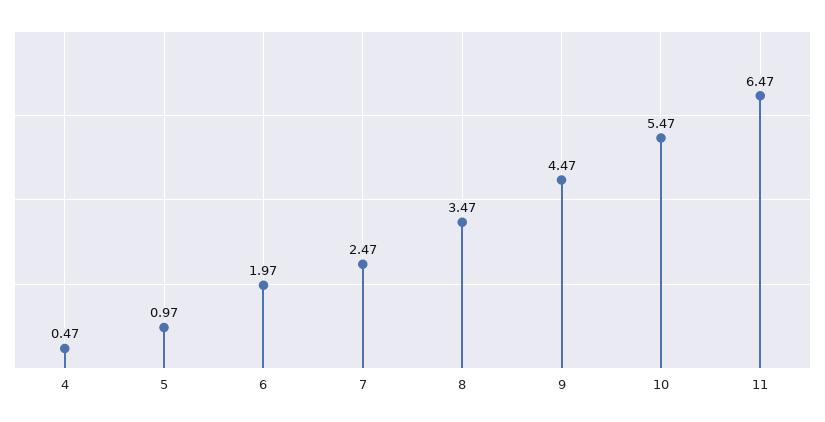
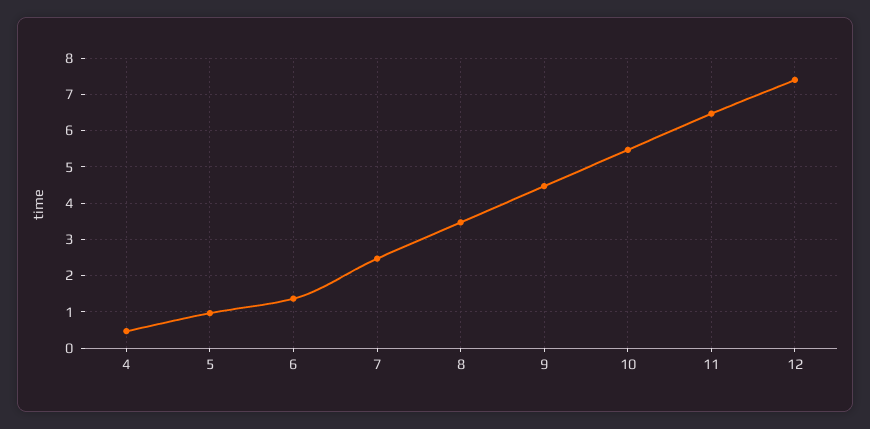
  {
    "4": 0.47,
    "5": 0.97,
-   "6": 1.97,
+   "6": 1.4,
    "7": 2.47,
    "8": 3.47,
    "9": 4.47,
    "10": 5.47,
-   "11": 6.47
+   "11": 6.47,
+   "12": 7.4
  }

